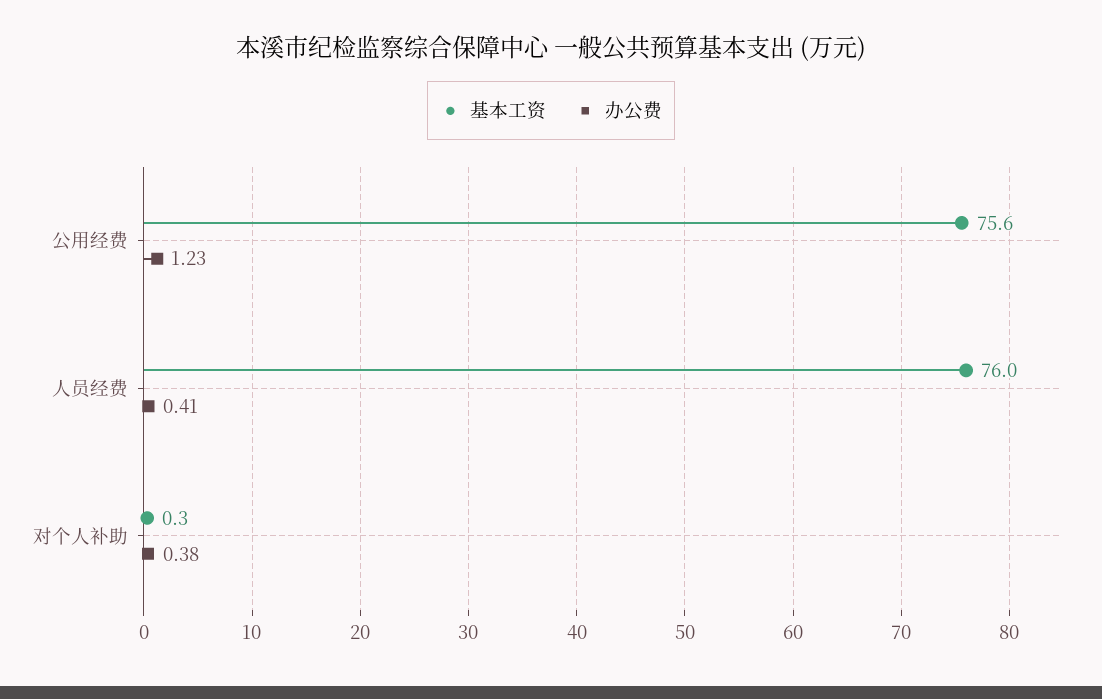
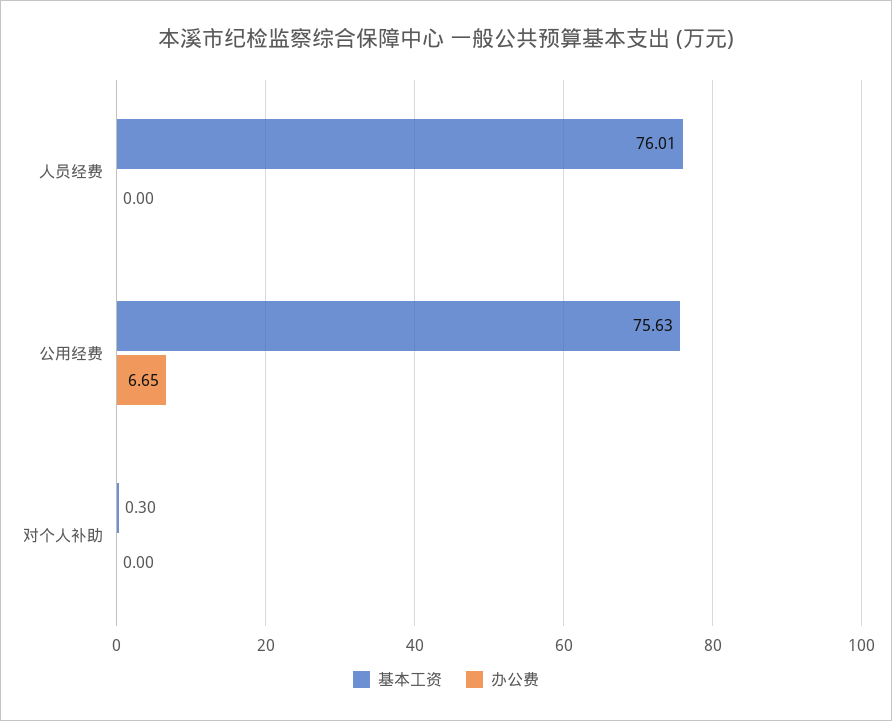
  {
    "基本工资": {
      "公用经费": 75.63,
      "人员经费": 76.01,
      "对个人补助": 0.3
    },
    "办公费": {
-     "公用经费": 1.23,
+     "公用经费": 6.65,
-     "人员经费": 0.41,
+     "人员经费": 0,
-     "对个人补助": 0.38
+     "对个人补助": 0
    }
  }

